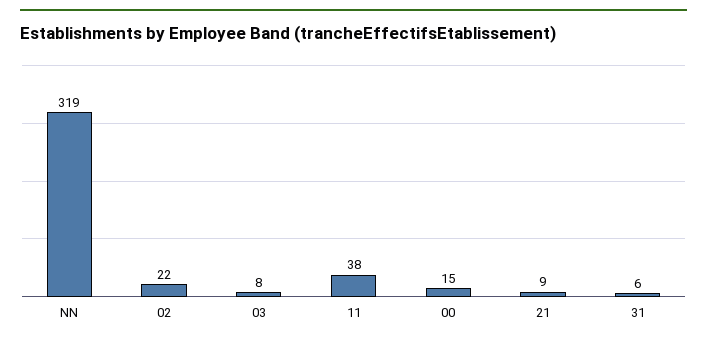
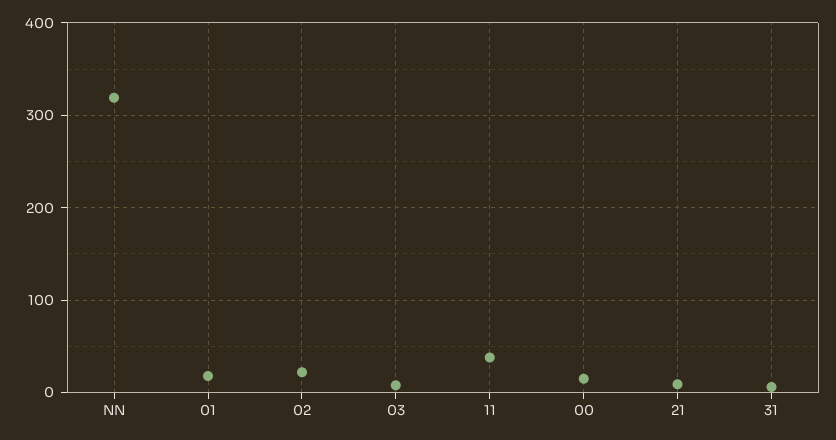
  {
    "NN": 319,
    "02": 22,
    "03": 8,
    "11": 38,
    "00": 15,
    "21": 9,
-   "31": 6
+   "31": 6,
+   "01": 20
  }

